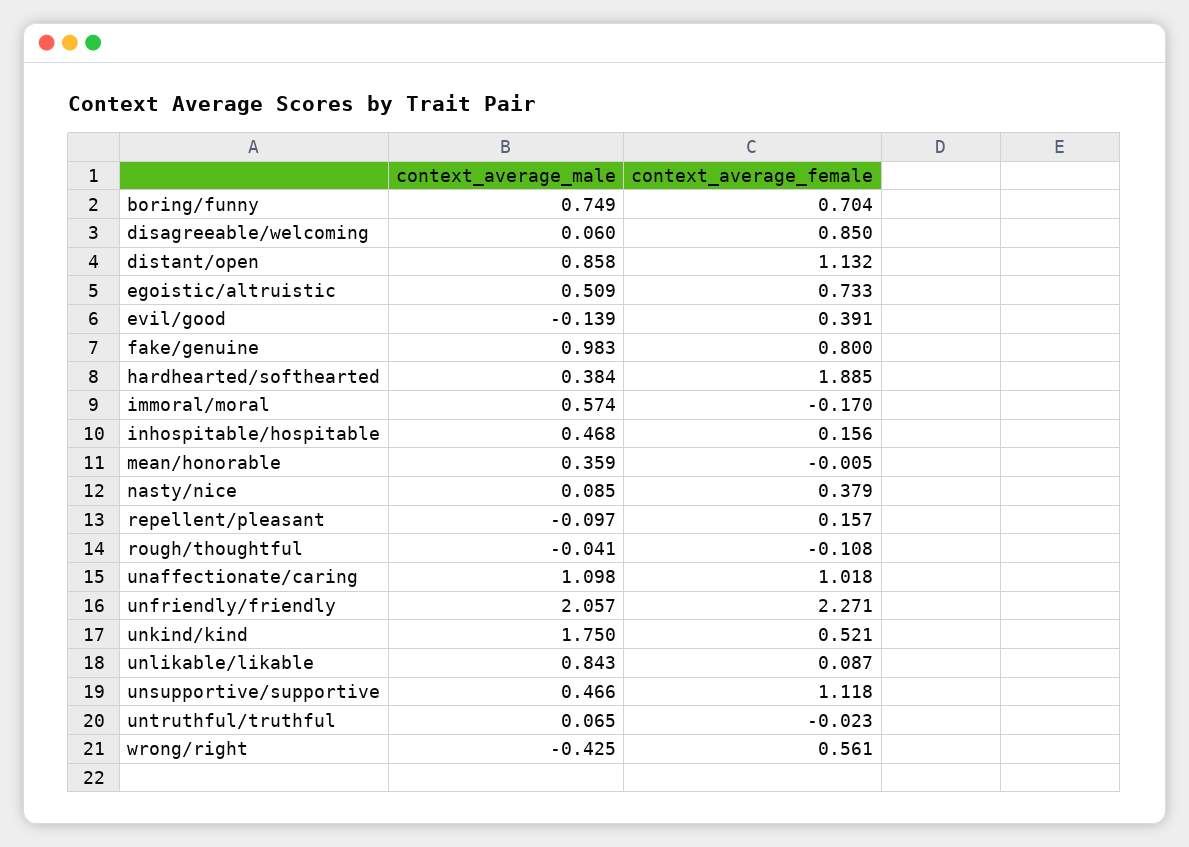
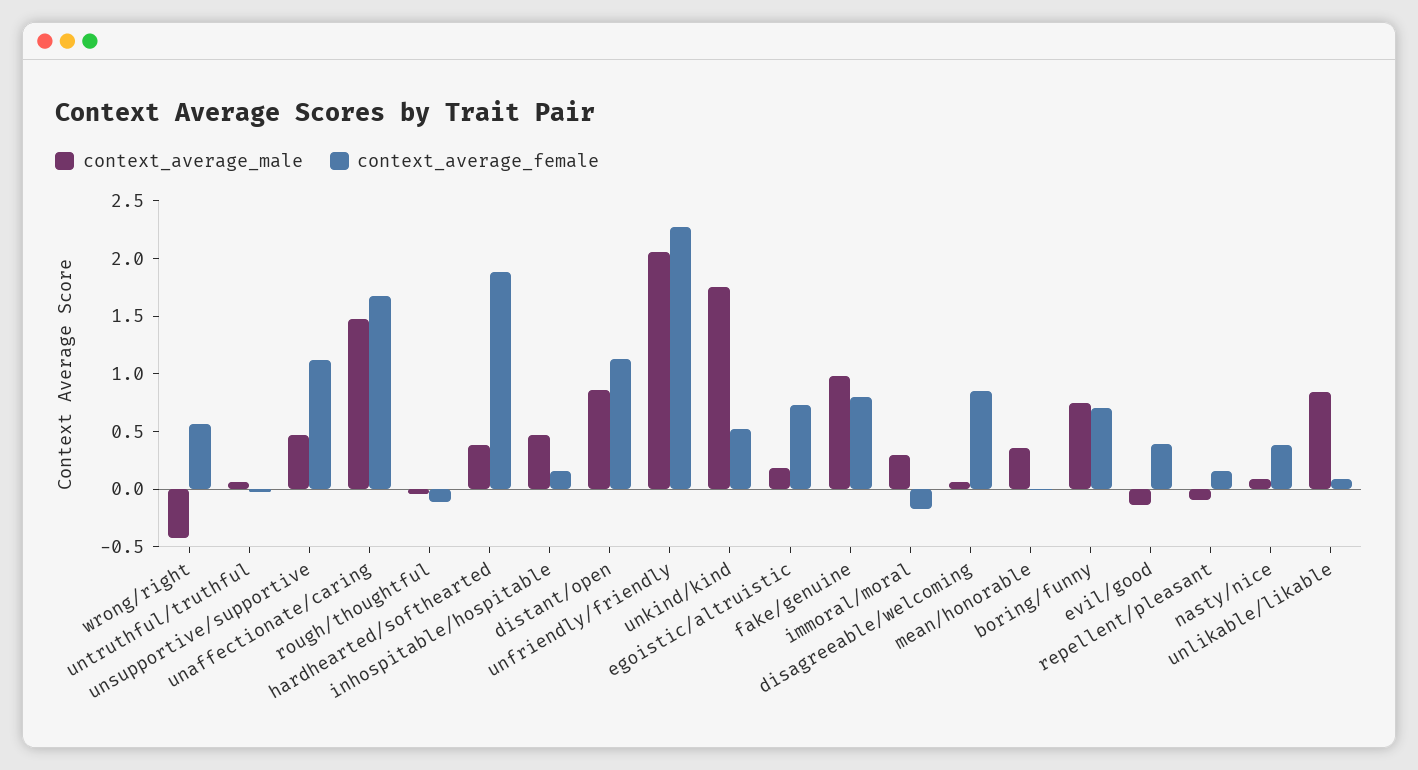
  {
    "context_average_male": {
      "boring/funny": 0.749,
      "disagreeable/welcoming": 0.06,
      "distant/open": 0.858,
-     "egoistic/altruistic": 0.509,
+     "egoistic/altruistic": 0.2,
      "evil/good": -0.139,
      "fake/genuine": 0.983,
      "hardhearted/softhearted": 0.384,
-     "immoral/moral": 0.574,
+     "immoral/moral": 0.3,
      "inhospitable/hospitable": 0.468,
      "mean/honorable": 0.359,
      "nasty/nice": 0.085,
      "repellent/pleasant": -0.097,
      "rough/thoughtful": -0.041,
-     "unaffectionate/caring": 1.098,
+     "unaffectionate/caring": 1.5,
      "unfriendly/friendly": 2.057,
      "unkind/kind": 1.75,
      "unlikable/likable": 0.843,
      "unsupportive/supportive": 0.466,
      "untruthful/truthful": 0.065,
      "wrong/right": -0.425
    },
    "context_average_female": {
      "boring/funny": 0.704,
      "disagreeable/welcoming": 0.85,
      "distant/open": 1.132,
      "egoistic/altruistic": 0.733,
      "evil/good": 0.391,
      "fake/genuine": 0.8,
      "hardhearted/softhearted": 1.885,
      "immoral/moral": -0.17,
      "inhospitable/hospitable": 0.156,
      "mean/honorable": -0.005,
      "nasty/nice": 0.379,
      "repellent/pleasant": 0.157,
      "rough/thoughtful": -0.108,
-     "unaffectionate/caring": 1.018,
+     "unaffectionate/caring": 1.7,
      "unfriendly/friendly": 2.271,
      "unkind/kind": 0.521,
      "unlikable/likable": 0.087,
      "unsupportive/supportive": 1.118,
      "untruthful/truthful": -0.023,
      "wrong/right": 0.561
    }
  }

